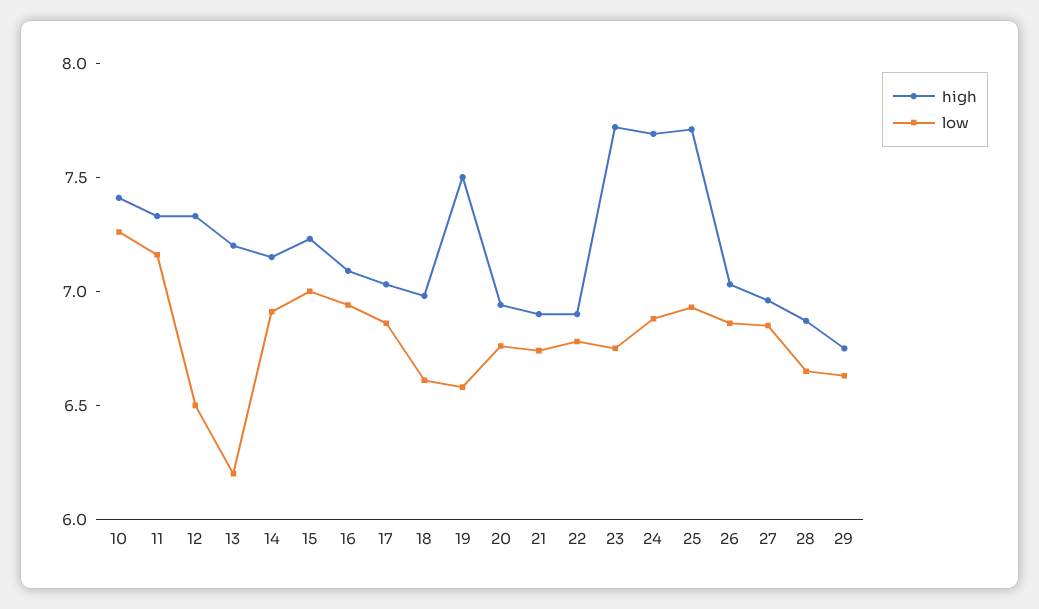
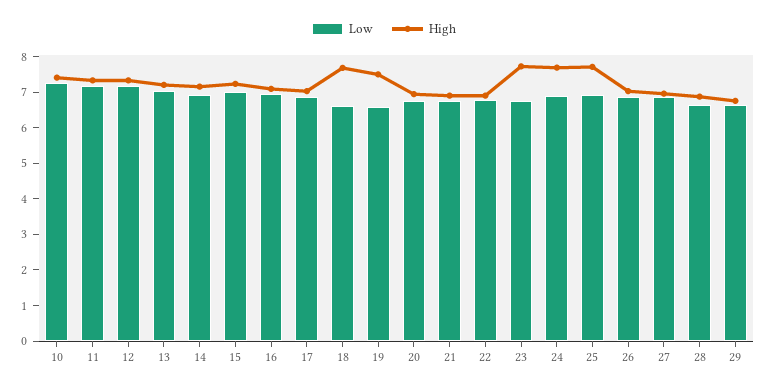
  {
    "high": {
      "10": 7.4,
      "11": 7.3,
      "12": 7.3,
      "13": 7.2,
      "14": 7.2,
      "15": 7.2,
      "16": 7.1,
      "17": 7,
-     "18": 7,
+     "18": 7.75,
      "19": 7.5,
      "20": 6.9,
      "21": 6.9,
      "22": 6.9,
      "23": 7.7,
      "24": 7.7,
      "25": 7.7,
      "26": 7,
      "27": 7,
      "28": 6.9,
      "29": 6.8
    },
    "low": {
      "10": 7.3,
      "11": 7.2,
-     "12": 6.5,
+     "12": 7.25,
-     "13": 6.2,
+     "13": 7,
      "14": 6.9,
      "15": 7,
      "16": 6.9,
      "17": 6.9,
      "18": 6.6,
      "19": 6.6,
      "20": 6.8,
      "21": 6.7,
      "22": 6.8,
      "23": 6.8,
      "24": 6.9,
      "25": 6.9,
      "26": 6.9,
      "27": 6.9,
      "28": 6.7,
      "29": 6.6
    }
  }

